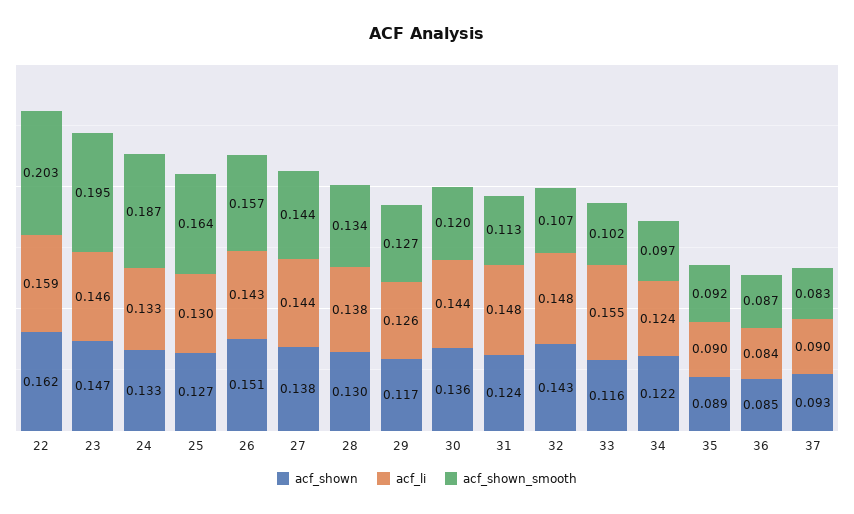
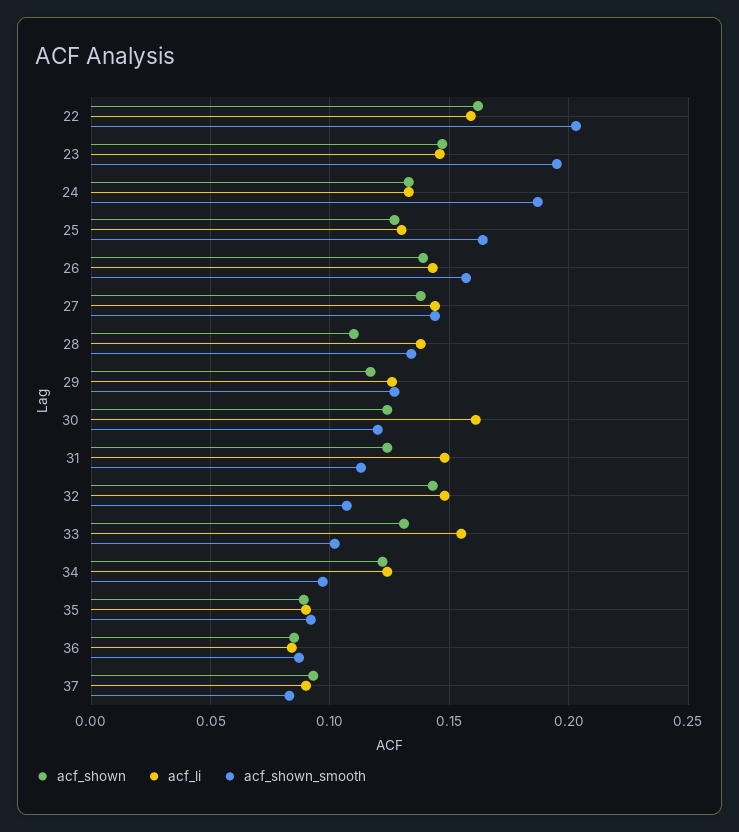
  {
    "acf_shown": {
      "22": 0.162,
      "23": 0.147,
      "24": 0.133,
      "25": 0.127,
-     "26": 0.151,
+     "26": 0.14,
      "27": 0.138,
-     "28": 0.13,
+     "28": 0.11,
      "29": 0.117,
-     "30": 0.136,
+     "30": 0.125,
      "31": 0.124,
      "32": 0.143,
-     "33": 0.116,
+     "33": 0.13,
      "34": 0.122,
      "35": 0.089,
      "36": 0.085,
      "37": 0.093
    },
    "acf_li": {
      "22": 0.159,
      "23": 0.146,
      "24": 0.133,
      "25": 0.13,
      "26": 0.143,
      "27": 0.144,
      "28": 0.138,
      "29": 0.126,
-     "30": 0.144,
+     "30": 0.16,
      "31": 0.148,
      "32": 0.148,
      "33": 0.155,
      "34": 0.124,
      "35": 0.09,
      "36": 0.084,
      "37": 0.09
    },
    "acf_shown_smooth": {
      "22": 0.203,
      "23": 0.195,
      "24": 0.187,
      "25": 0.164,
      "26": 0.157,
      "27": 0.144,
      "28": 0.134,
      "29": 0.127,
      "30": 0.12,
      "31": 0.113,
      "32": 0.107,
      "33": 0.102,
      "34": 0.097,
      "35": 0.092,
      "36": 0.087,
      "37": 0.083
    }
  }

